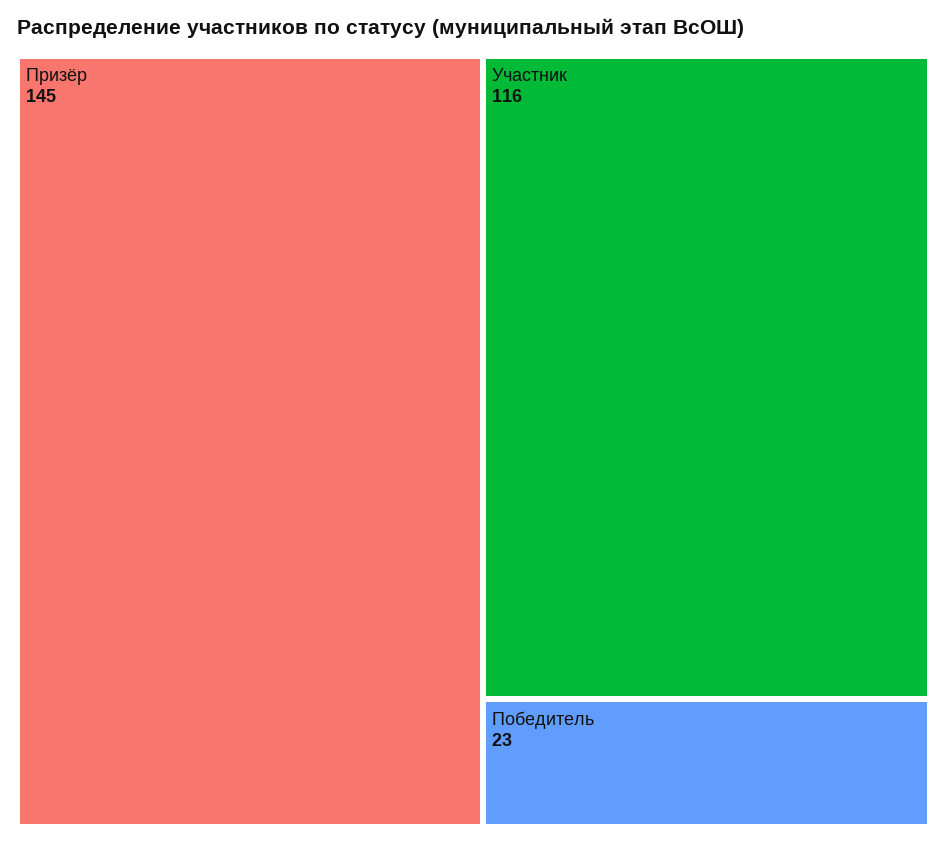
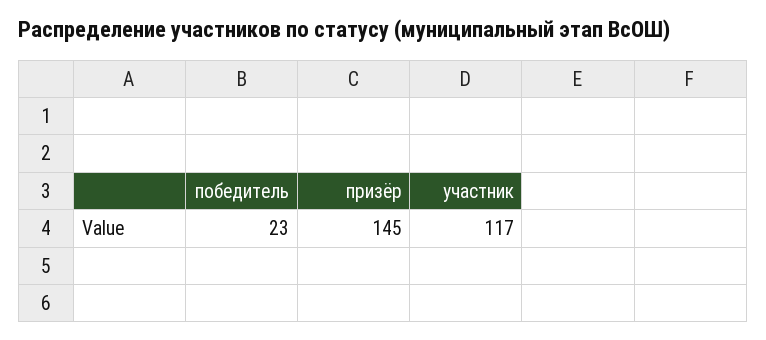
  {
    "Призёр": 145,
-   "Участник": 116,
+   "Участник": 117,
    "Победитель": 23
  }

